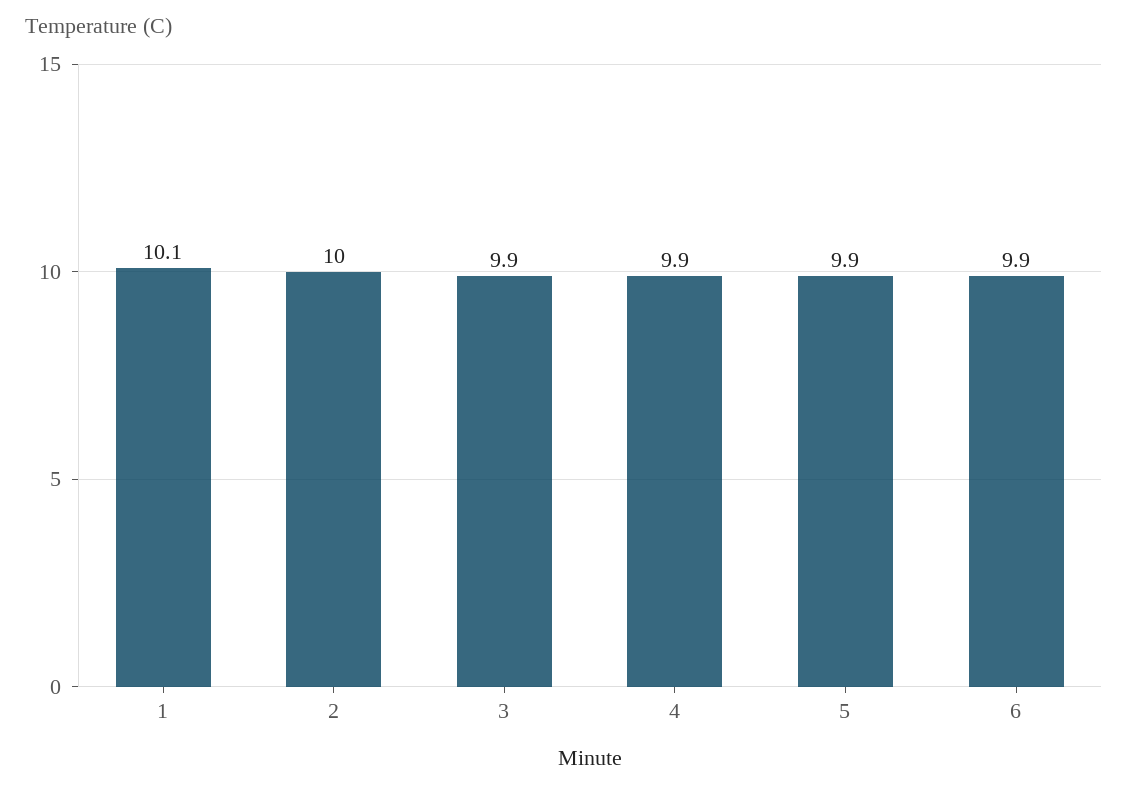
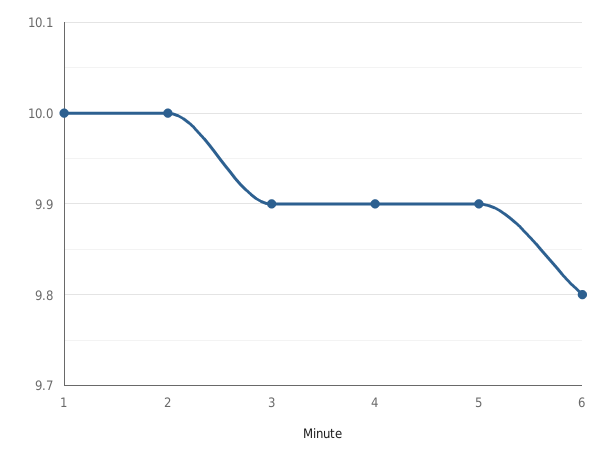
  {
-   "1": 10.1,
+   "1": 10,
    "2": 10,
    "3": 9.9,
    "4": 9.9,
    "5": 9.9,
-   "6": 9.9
+   "6": 9.8
  }

